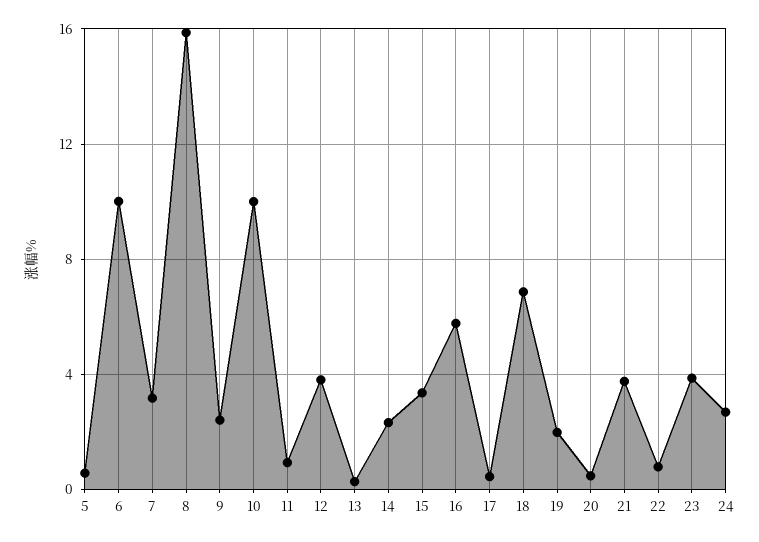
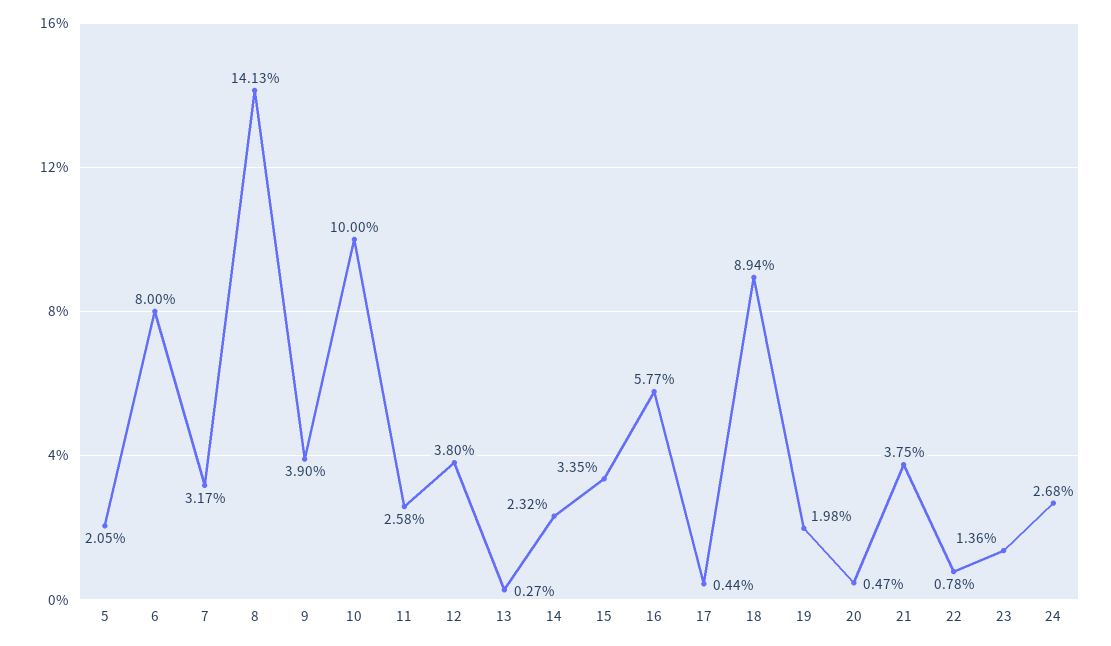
  {
-   "5": 0.5,
+   "5": 2.05,
-   "6": 10,
+   "6": 8,
    "7": 3.17,
-   "8": 16,
+   "8": 14.13,
-   "9": 2.5,
+   "9": 3.9,
    "10": 10,
-   "11": 1,
+   "11": 2.58,
    "12": 3.8,
    "13": 0.27,
    "14": 2.32,
    "15": 3.35,
    "16": 5.77,
    "17": 0.44,
-   "18": 7,
+   "18": 8.94,
    "19": 1.98,
    "20": 0.47,
    "21": 3.75,
    "22": 0.78,
-   "23": 4,
+   "23": 1.36,
    "24": 2.68
  }

